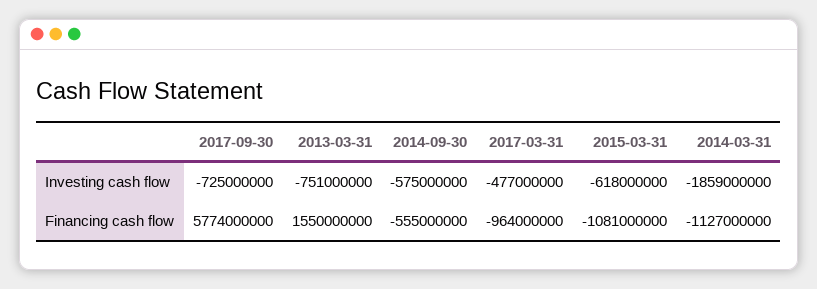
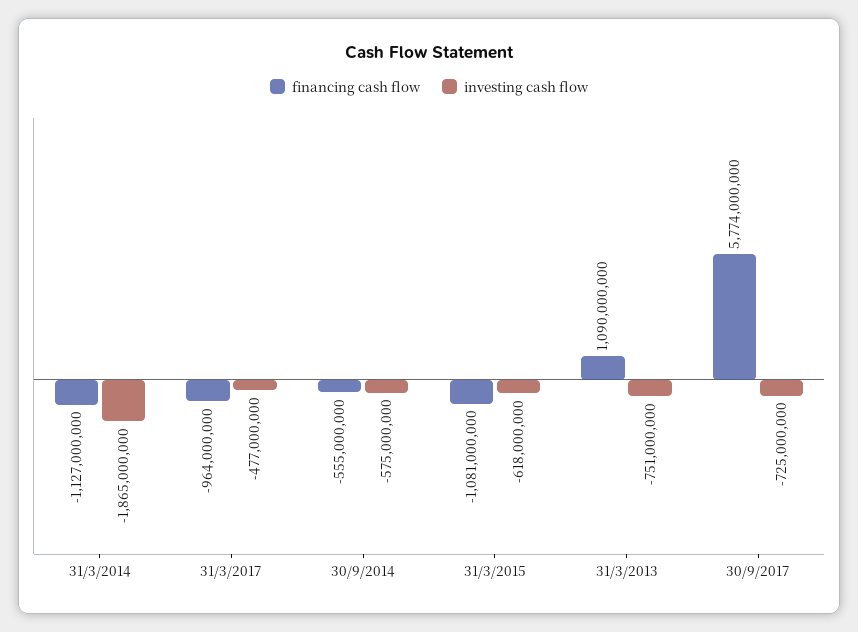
  {
    "Investing cash flow": {
      "2017-09-30": -725000000,
      "2013-03-31": -751000000,
      "2014-09-30": -575000000,
      "2017-03-31": -477000000,
      "2015-03-31": -618000000,
-     "2014-03-31": -1859000000
+     "2014-03-31": -1865000000
    },
    "Financing cash flow": {
      "2017-09-30": 5774000000,
-     "2013-03-31": 1550000000,
+     "2013-03-31": 1090000000,
      "2014-09-30": -555000000,
      "2017-03-31": -964000000,
      "2015-03-31": -1081000000,
      "2014-03-31": -1127000000
    }
  }

